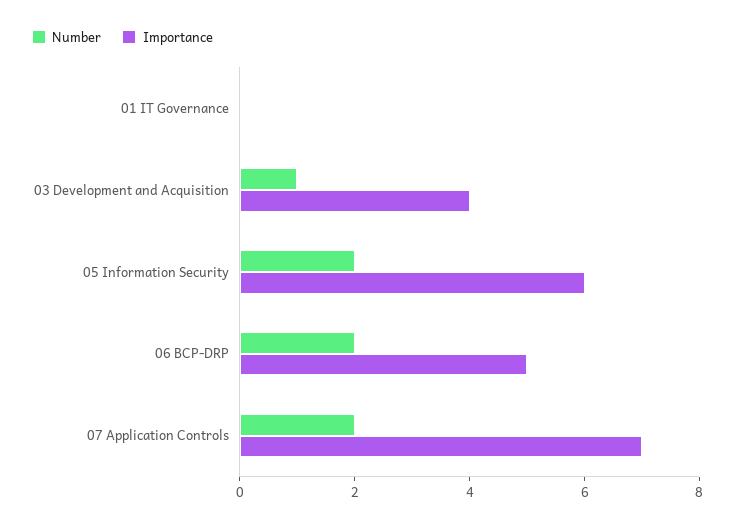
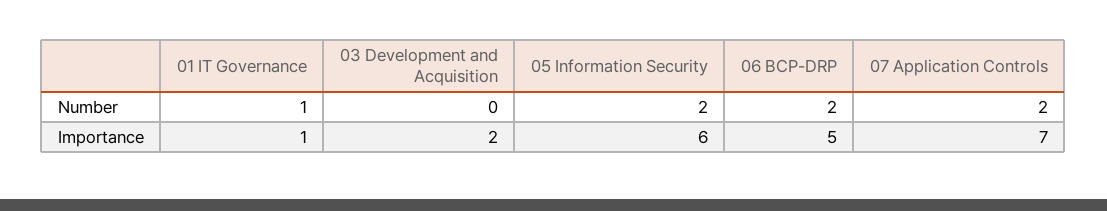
  {
    "Number": {
-     "01 IT Governance": 0,
+     "01 IT Governance": 1,
-     "03 Development and Acquisition": 1,
+     "03 Development and Acquisition": 0,
      "05 Information Security": 2,
      "06 BCP-DRP": 2,
      "07 Application Controls": 2
    },
    "Importance": {
-     "01 IT Governance": 0,
+     "01 IT Governance": 1,
-     "03 Development and Acquisition": 4,
+     "03 Development and Acquisition": 2,
      "05 Information Security": 6,
      "06 BCP-DRP": 5,
      "07 Application Controls": 7
    }
  }

